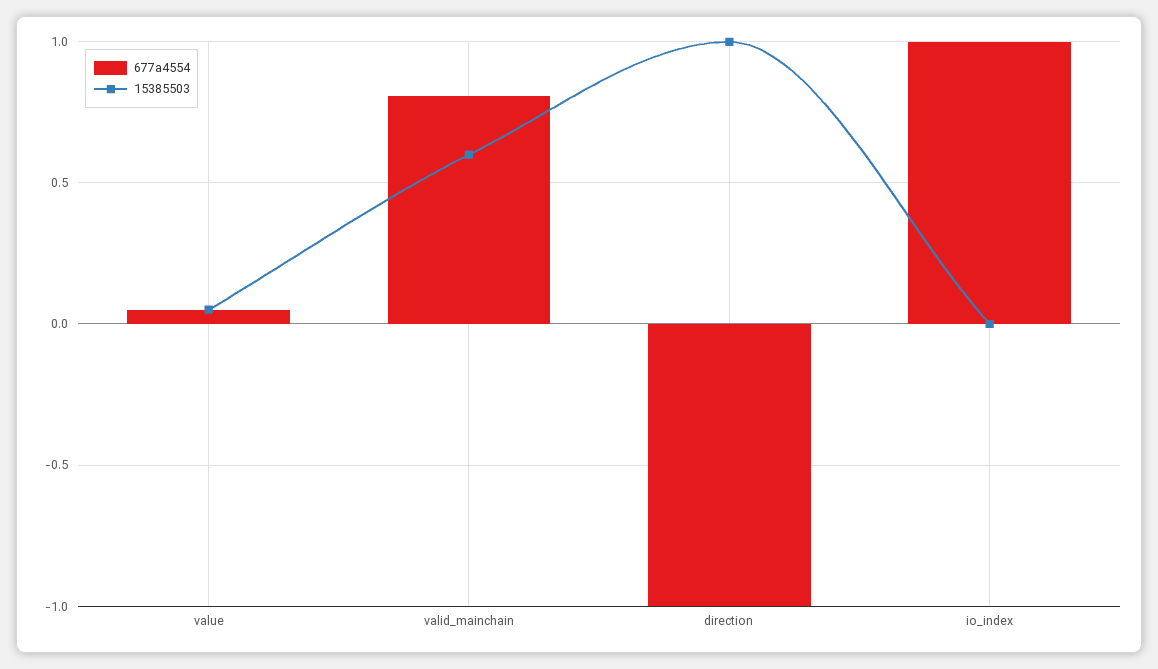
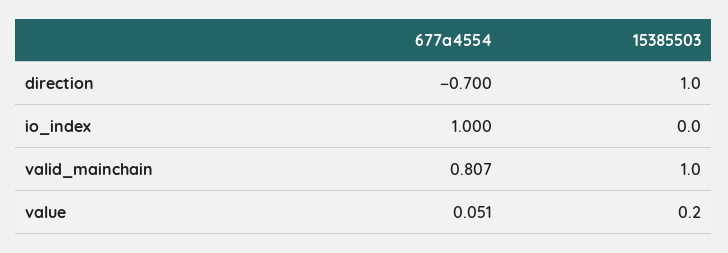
  {
    "677a4554": {
      "value": 0.051,
      "valid_mainchain": 0.807,
-     "direction": -1,
+     "direction": -0.7,
      "io_index": 1
    },
    "15385503": {
-     "value": 0.05,
+     "value": 0.2,
-     "valid_mainchain": 0.6,
+     "valid_mainchain": 1,
      "direction": 1,
      "io_index": 0
    }
  }

